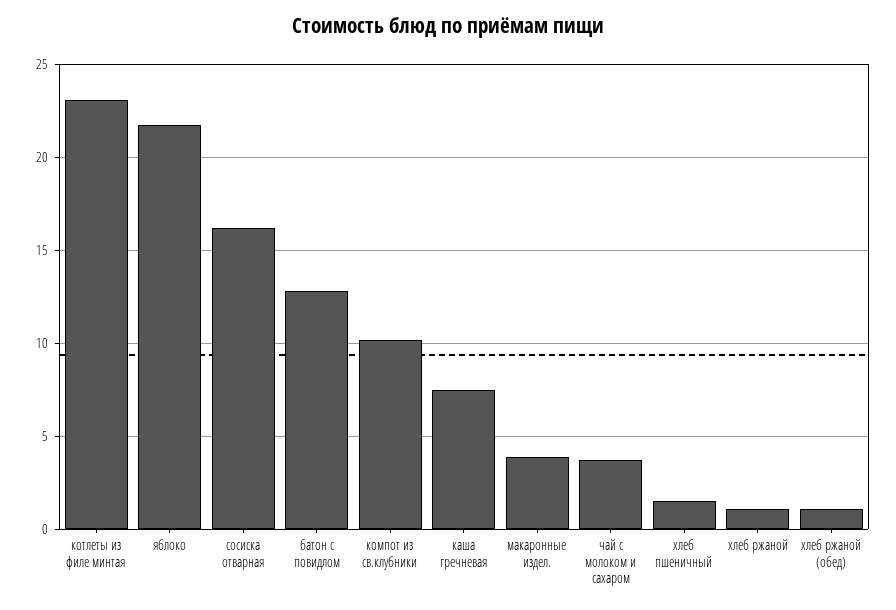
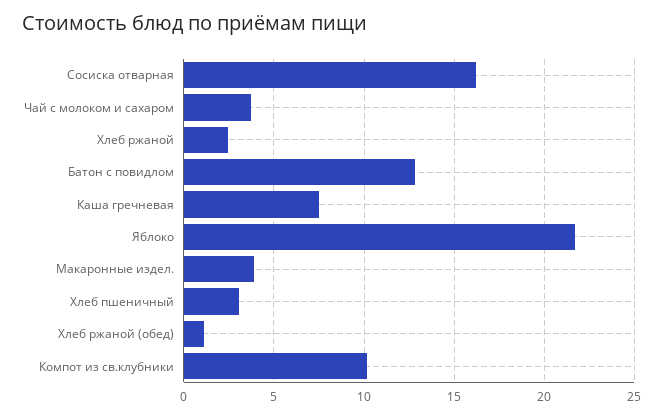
  {
-   "котлеты из филе минтая": 23,
    "яблоко": 21.5,
    "сосиска отварная": 16,
    "батон с повидлом": 13,
    "компот из св.клубники": 10,
    "каша гречневая": 7.5,
    "макаронные издел.": 4,
    "чай с молоком и сахаром": 3.5,
-   "хлеб пшеничный": 1.5,
+   "хлеб пшеничный": 3,
-   "хлеб ржаной": 1,
+   "хлеб ржаной": 2.5,
    "хлеб ржаной (обед)": 1
  }

